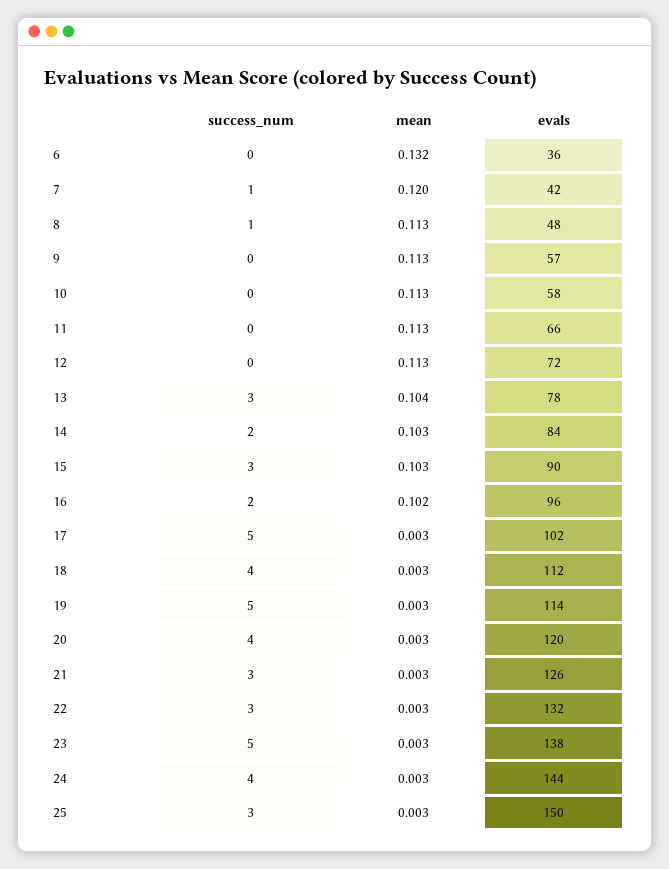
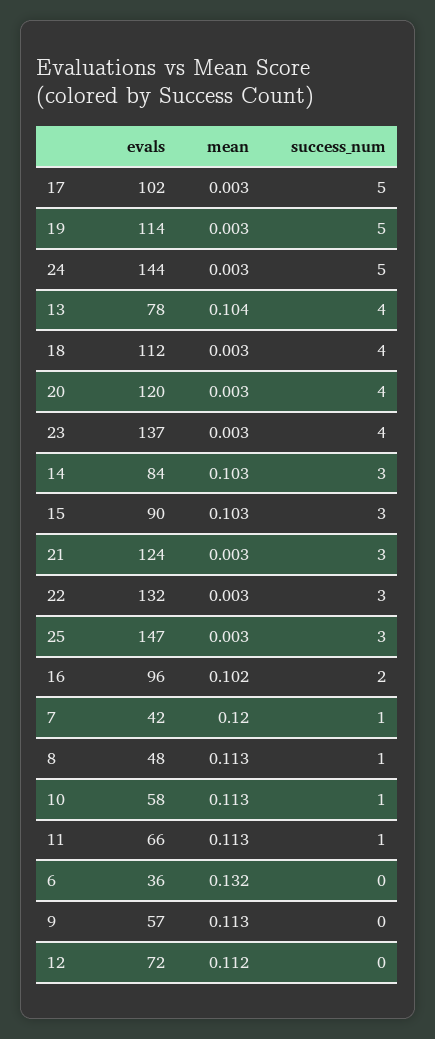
  {
    "success_num": {
      "6": 0,
      "7": 1,
      "8": 1,
      "9": 0,
-     "10": 0,
+     "10": 1,
-     "11": 0,
+     "11": 1,
      "12": 0,
-     "13": 3,
+     "13": 4,
-     "14": 2,
+     "14": 3,
      "15": 3,
      "16": 2,
      "17": 5,
      "18": 4,
      "19": 5,
      "20": 4,
      "21": 3,
      "22": 3,
-     "23": 5,
+     "23": 4,
-     "24": 4,
+     "24": 5,
      "25": 3
    },
    "mean": {
      "6": 0.132,
      "7": 0.12,
      "8": 0.113,
      "9": 0.113,
      "10": 0.113,
      "11": 0.113,
-     "12": 0.113,
+     "12": 0.112,
      "13": 0.104,
      "14": 0.103,
      "15": 0.103,
      "16": 0.102,
      "17": 0.003,
      "18": 0.003,
      "19": 0.003,
      "20": 0.003,
      "21": 0.003,
      "22": 0.003,
      "23": 0.003,
      "24": 0.003,
      "25": 0.003
    },
    "evals": {
      "6": 36,
      "7": 42,
      "8": 48,
      "9": 57,
      "10": 58,
      "11": 66,
      "12": 72,
      "13": 78,
      "14": 84,
      "15": 90,
      "16": 96,
      "17": 102,
      "18": 112,
      "19": 114,
      "20": 120,
-     "21": 126,
+     "21": 124,
      "22": 132,
-     "23": 138,
+     "23": 137,
      "24": 144,
-     "25": 150
+     "25": 147
    }
  }

